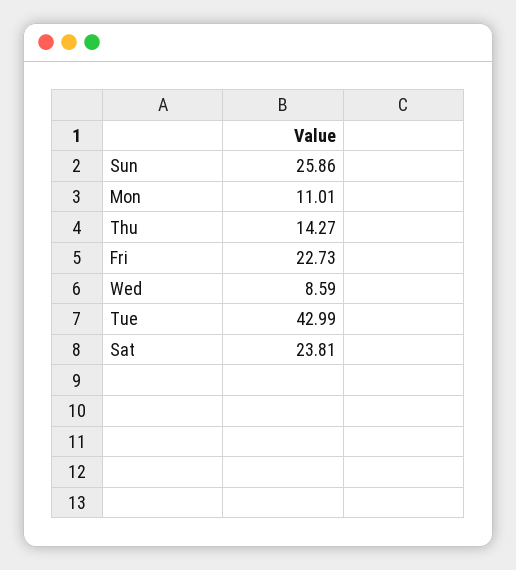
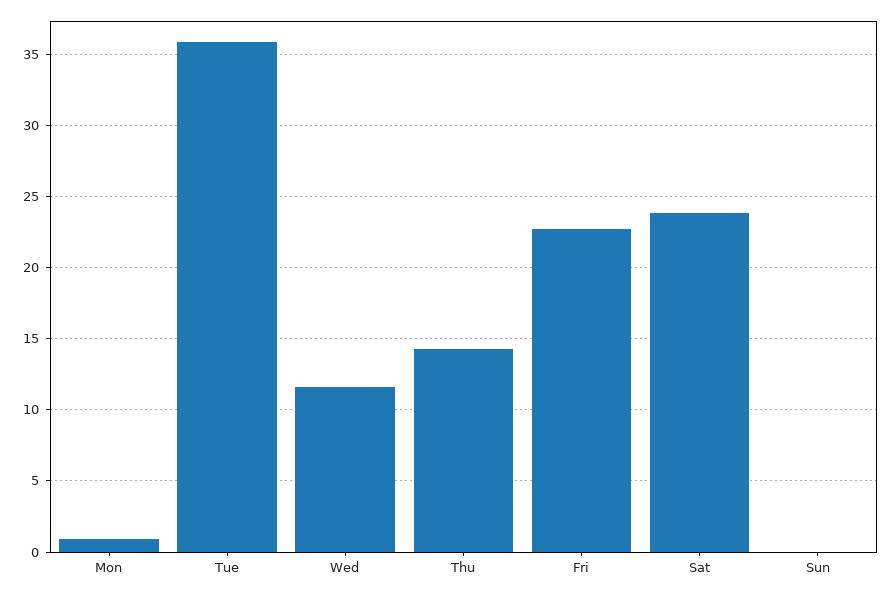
  {
-   "Sun": 25.86,
+   "Sun": 0,
-   "Mon": 11.01,
+   "Mon": 1,
    "Thu": 14.27,
    "Fri": 22.73,
-   "Wed": 8.59,
+   "Wed": 11.5,
-   "Tue": 42.99,
+   "Tue": 36,
    "Sat": 23.81
  }

